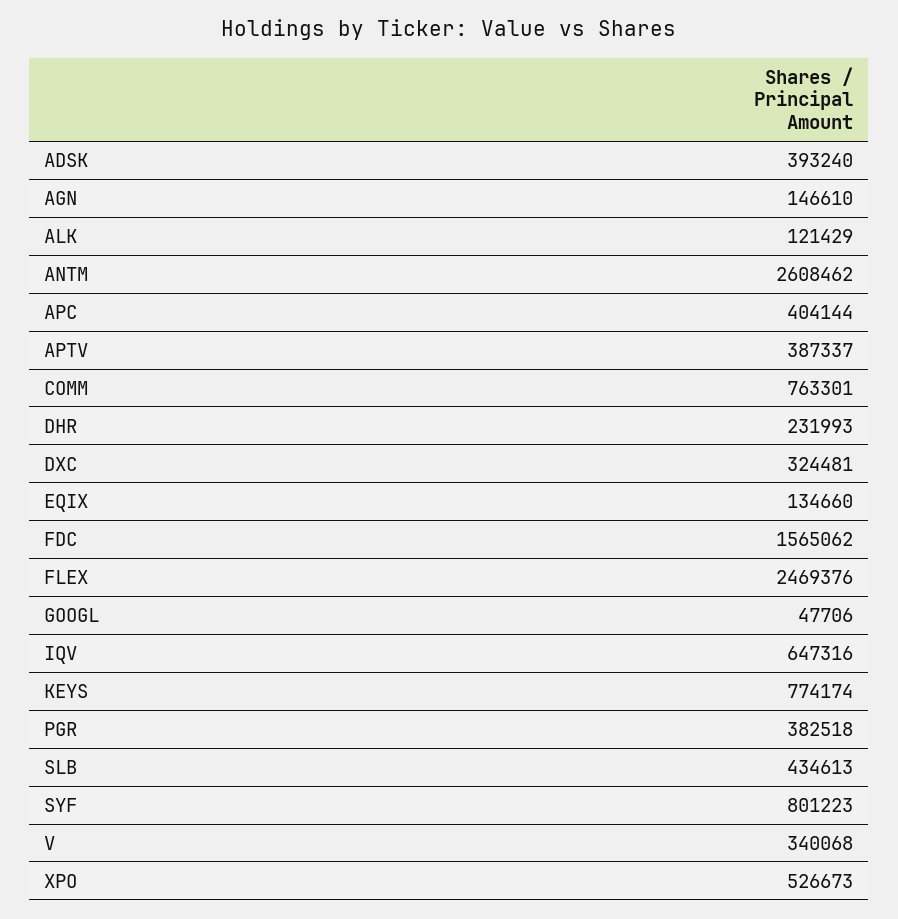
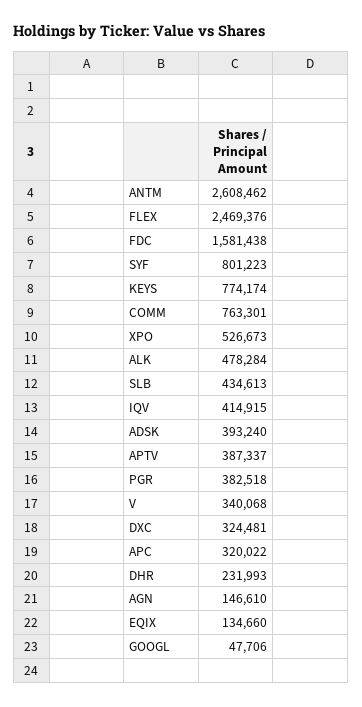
  {
    "ADSK": 393240,
    "AGN": 146610,
-   "ALK": 121429,
+   "ALK": 478284,
    "ANTM": 2608462,
-   "APC": 404144,
+   "APC": 320022,
    "APTV": 387337,
    "COMM": 763301,
    "DHR": 231993,
    "DXC": 324481,
    "EQIX": 134660,
-   "FDC": 1565062,
+   "FDC": 1581438,
    "FLEX": 2469376,
    "GOOGL": 47706,
-   "IQV": 647316,
+   "IQV": 414915,
    "KEYS": 774174,
    "PGR": 382518,
    "SLB": 434613,
    "SYF": 801223,
    "V": 340068,
    "XPO": 526673
  }

